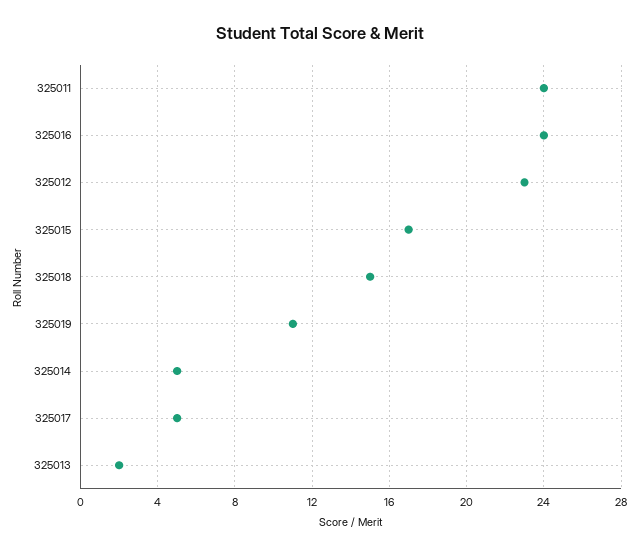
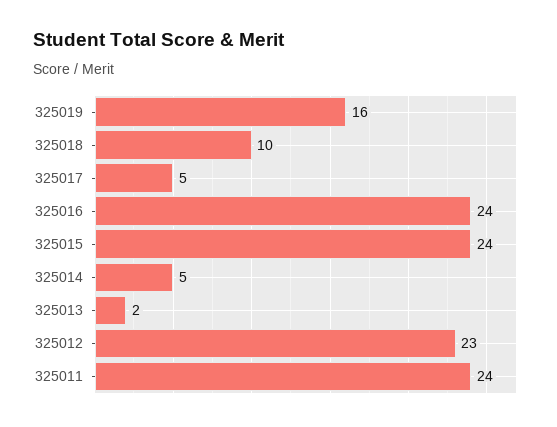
  {
    "325011": 24,
    "325016": 24,
    "325012": 23,
-   "325015": 17,
+   "325015": 24,
-   "325018": 15,
+   "325018": 10,
-   "325019": 11,
+   "325019": 16,
    "325014": 5,
    "325017": 5,
    "325013": 2
  }

